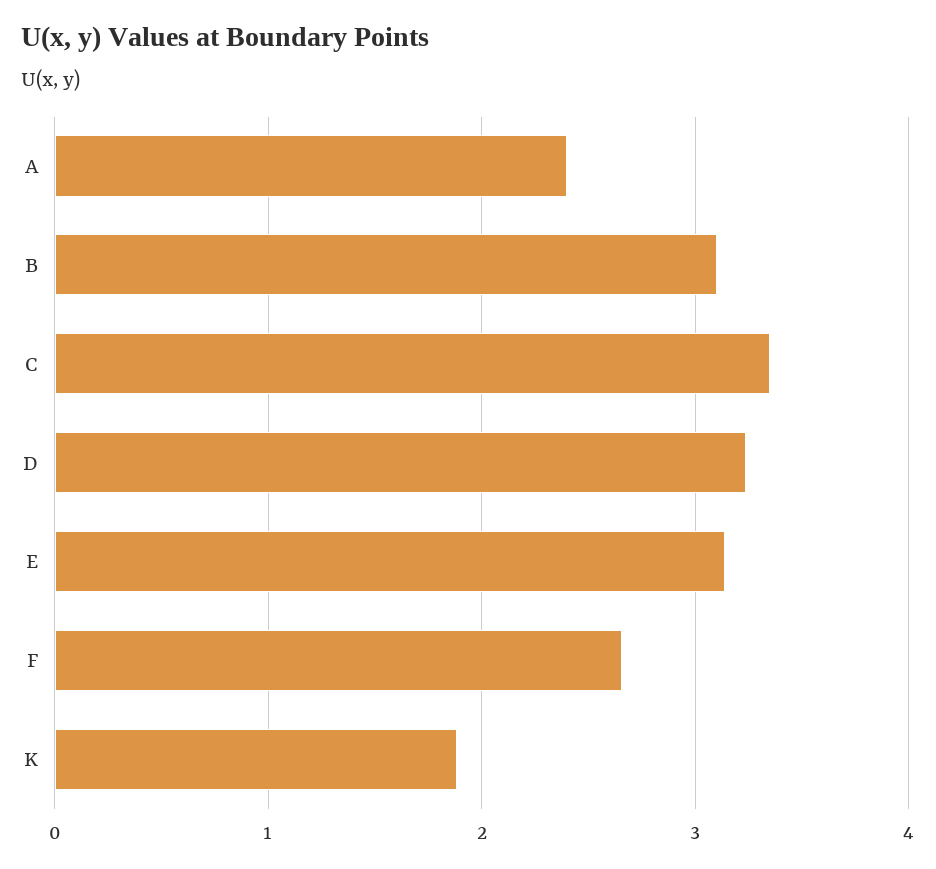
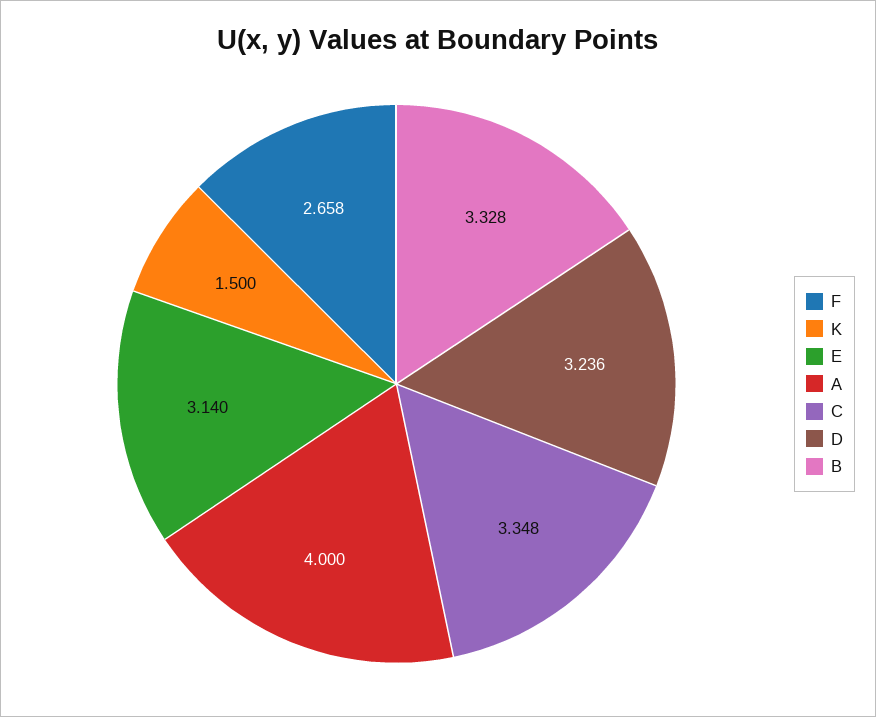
  {
-   "A": 2.4,
+   "A": 4,
-   "B": 3.1,
+   "B": 3.328,
    "C": 3.348,
    "D": 3.236,
    "E": 3.14,
    "F": 2.658,
-   "K": 1.9
+   "K": 1.5
  }

